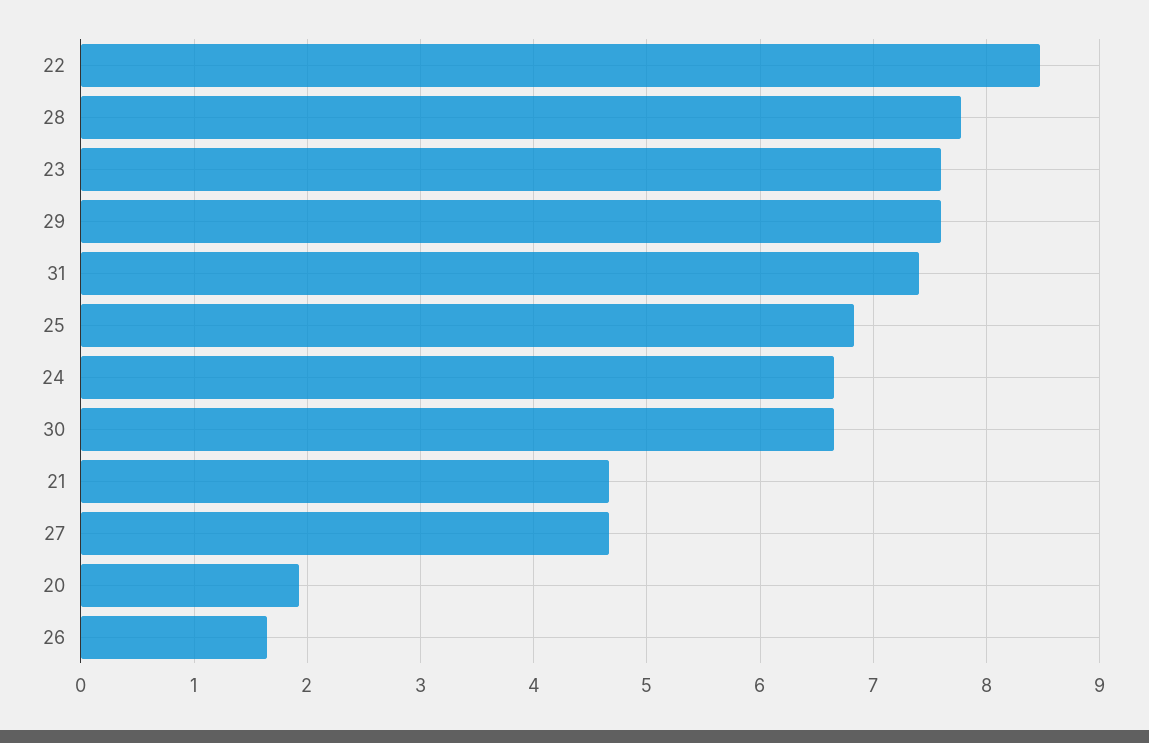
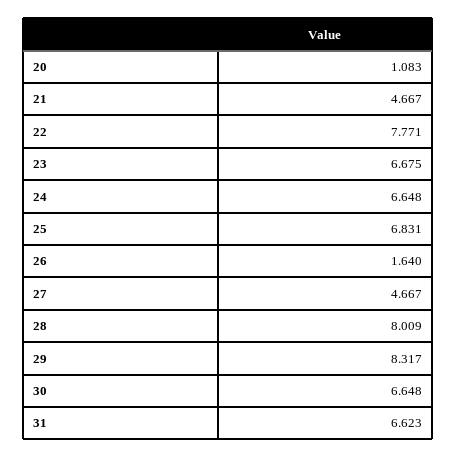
  {
-   "22": 8.5,
+   "22": 7.771,
-   "28": 7.8,
+   "28": 8.009,
-   "23": 7.6,
+   "23": 6.675,
-   "29": 7.6,
+   "29": 8.317,
-   "31": 7.4,
+   "31": 6.623,
    "25": 6.831,
    "24": 6.648,
    "30": 6.648,
    "21": 4.667,
    "27": 4.667,
-   "20": 1.9,
+   "20": 1.083,
    "26": 1.64
  }

